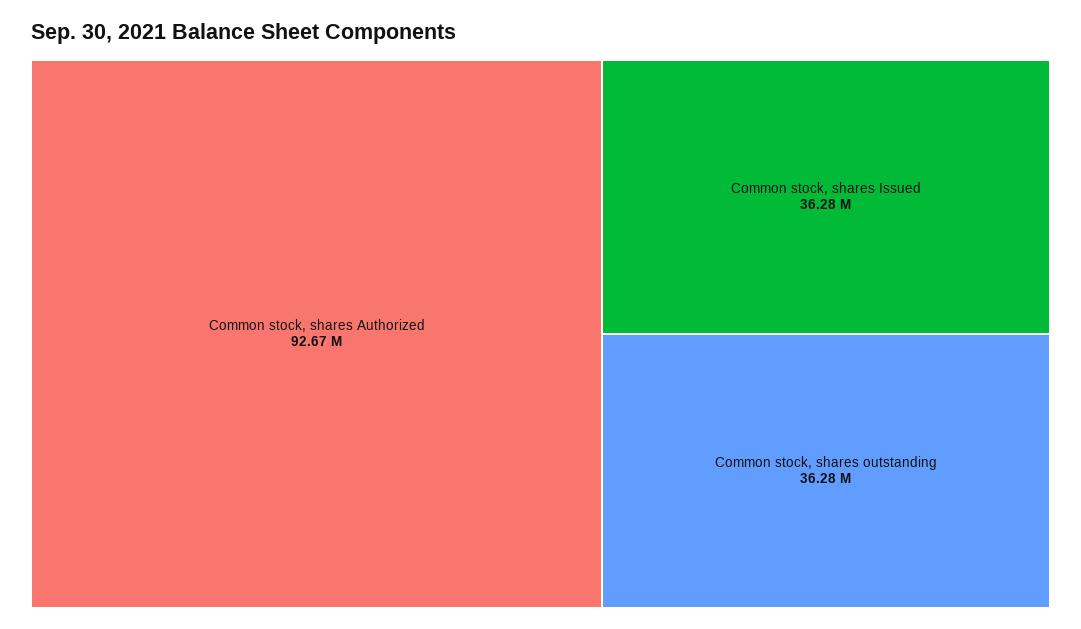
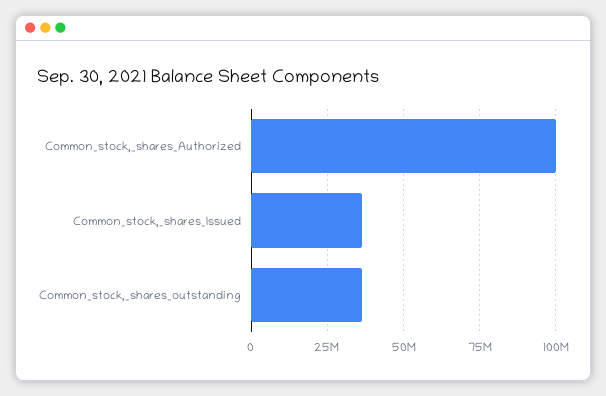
  {
-   "Common stock, shares Authorized": 92670000,
+   "Common stock, shares Authorized": 100000000,
    "Common stock, shares Issued": 36280000,
    "Common stock, shares outstanding": 36280000
  }

